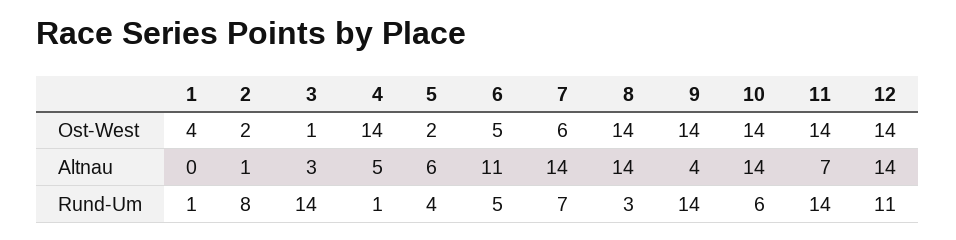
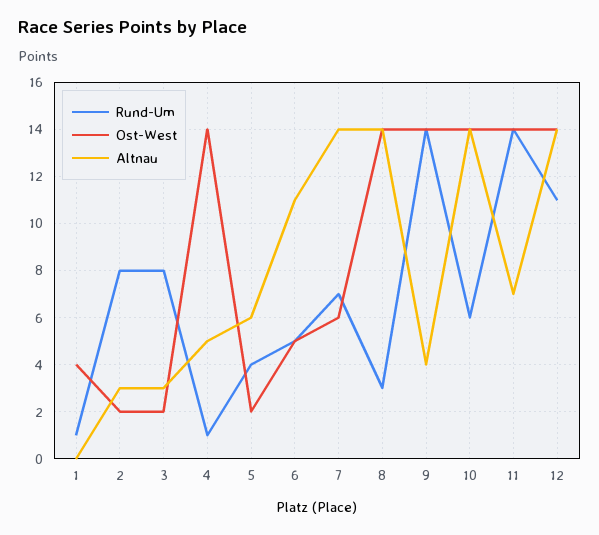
  {
    "Ost-West": {
      "1": 4,
      "2": 2,
-     "3": 1,
+     "3": 2,
      "4": 14,
      "5": 2,
      "6": 5,
      "7": 6,
      "8": 14,
      "9": 14,
      "10": 14,
      "11": 14,
      "12": 14
    },
    "Altnau": {
      "1": 0,
-     "2": 1,
+     "2": 3,
      "3": 3,
      "4": 5,
      "5": 6,
      "6": 11,
      "7": 14,
      "8": 14,
      "9": 4,
      "10": 14,
      "11": 7,
      "12": 14
    },
    "Rund-Um": {
      "1": 1,
      "2": 8,
-     "3": 14,
+     "3": 8,
      "4": 1,
      "5": 4,
      "6": 5,
      "7": 7,
      "8": 3,
      "9": 14,
      "10": 6,
      "11": 14,
      "12": 11
    }
  }

